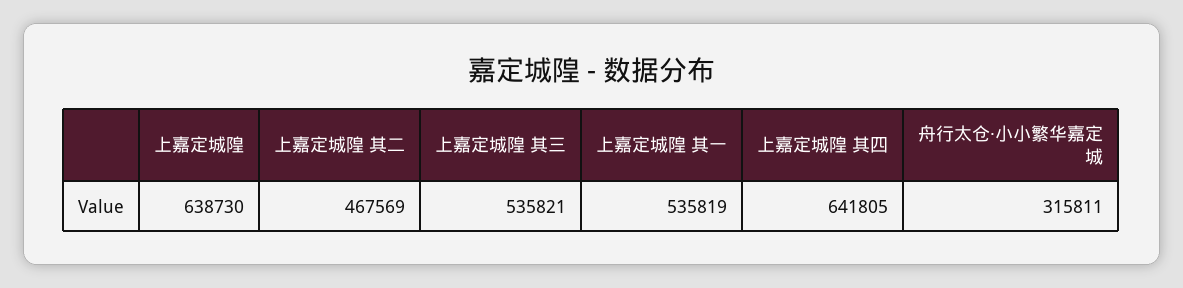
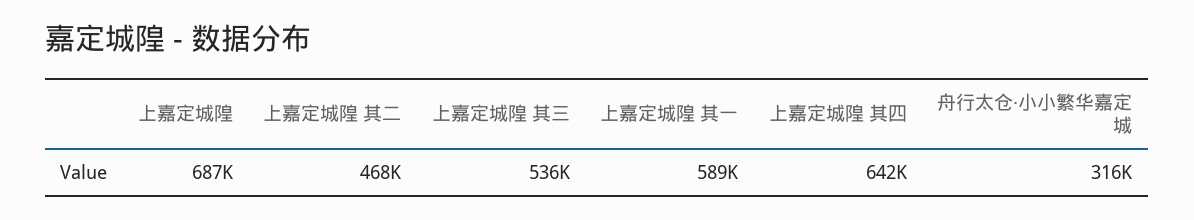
  {
-   "上嘉定城隍": 638730,
+   "上嘉定城隍": 687000,
    "上嘉定城隍 其二": 467569,
    "上嘉定城隍 其三": 535821,
-   "上嘉定城隍 其一": 535819,
+   "上嘉定城隍 其一": 589000,
    "上嘉定城隍 其四": 641805,
    "舟行太仓·小小繁华嘉定城": 315811
  }

